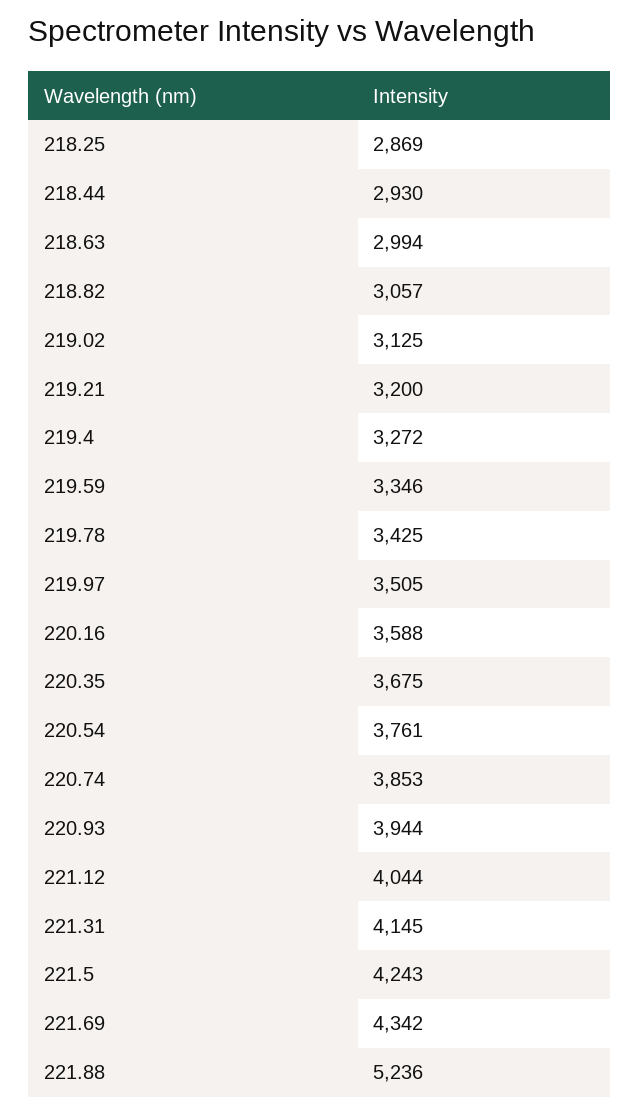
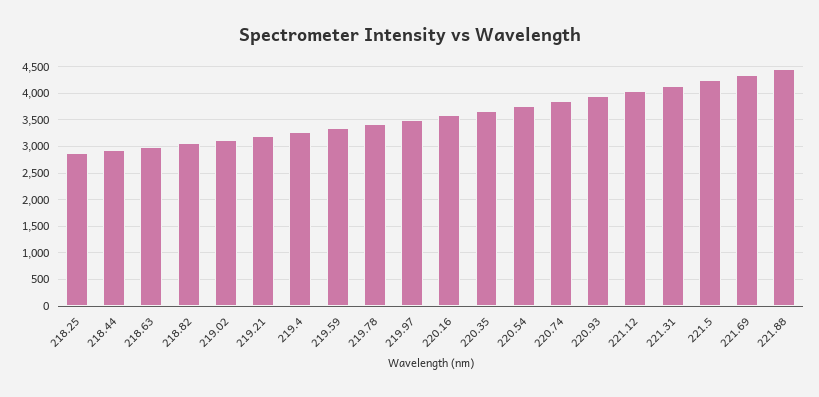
  {
    "218.25": 2869,
    "218.44": 2930,
    "218.63": 2994,
    "218.82": 3057,
    "219.02": 3125,
    "219.21": 3200,
    "219.4": 3272,
    "219.59": 3346,
    "219.78": 3425,
    "219.97": 3505,
    "220.16": 3588,
    "220.35": 3675,
    "220.54": 3761,
    "220.74": 3853,
    "220.93": 3944,
    "221.12": 4044,
    "221.31": 4145,
    "221.5": 4243,
    "221.69": 4342,
-   "221.88": 5236
+   "221.88": 4500
  }

